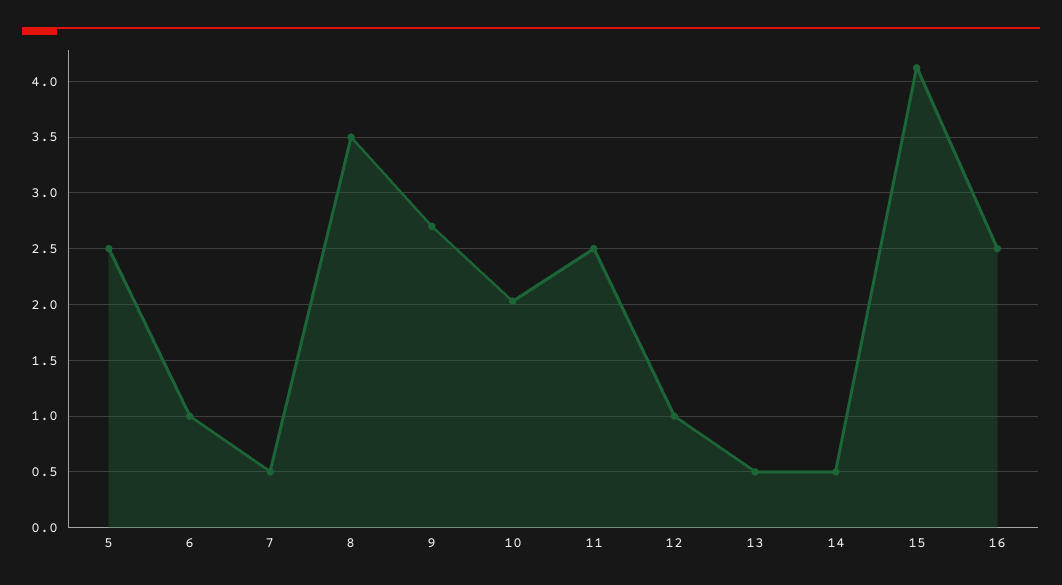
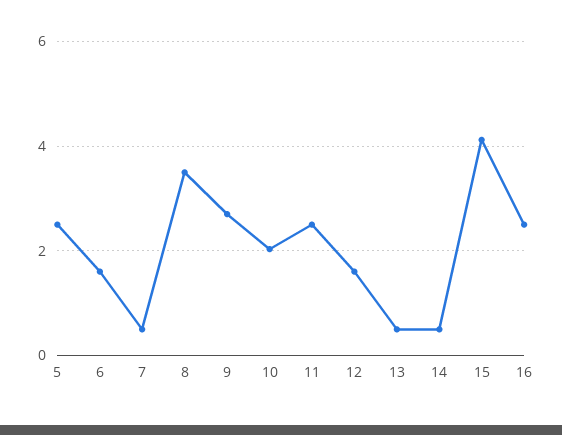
  {
    "5": 2.5,
-   "6": 1,
+   "6": 1.6,
    "7": 0.5,
    "8": 3.5,
    "9": 2.7,
    "10": 2,
    "11": 2.5,
-   "12": 1,
+   "12": 1.6,
    "13": 0.5,
    "14": 0.5,
    "15": 4.1,
    "16": 2.5
  }

